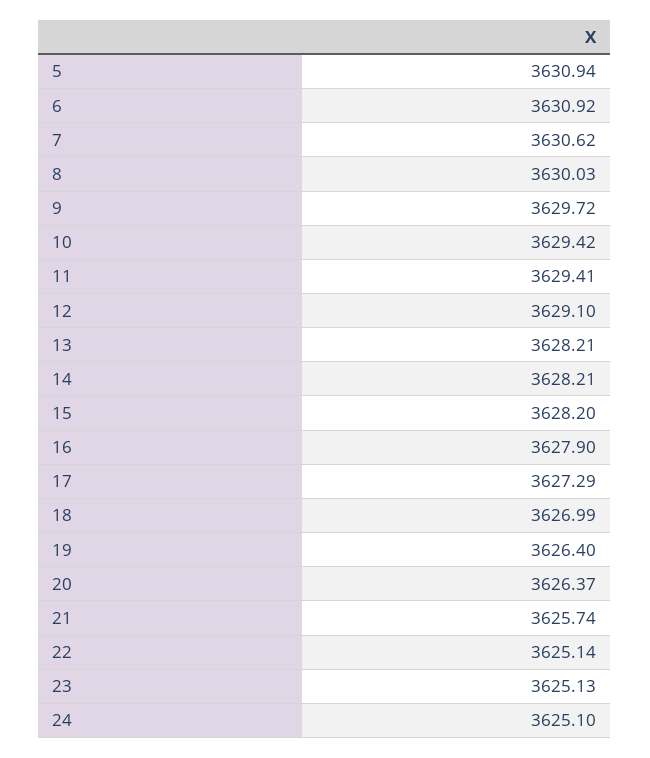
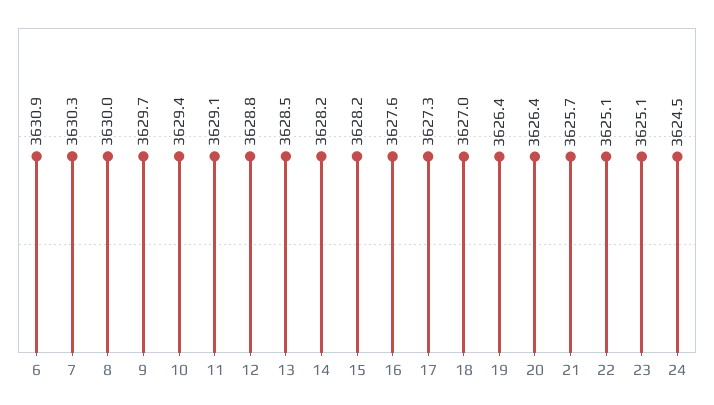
  {
-   "5": 3630.94,
    "6": 3630.92,
-   "7": 3630.62,
+   "7": 3630.3,
    "8": 3630.03,
    "9": 3629.72,
    "10": 3629.42,
-   "11": 3629.41,
+   "11": 3629.1,
-   "12": 3629.1,
+   "12": 3628.8,
-   "13": 3628.21,
+   "13": 3628.5,
    "14": 3628.21,
    "15": 3628.2,
-   "16": 3627.9,
+   "16": 3627.6,
    "17": 3627.29,
    "18": 3626.99,
    "19": 3626.4,
    "20": 3626.37,
    "21": 3625.74,
    "22": 3625.14,
    "23": 3625.13,
-   "24": 3625.1
+   "24": 3624.5
  }

